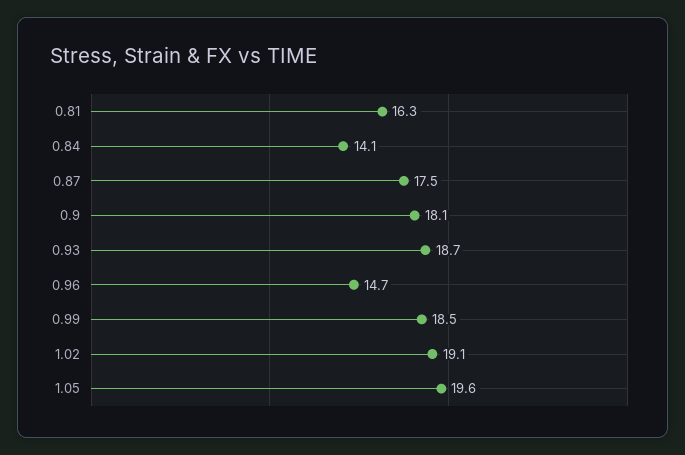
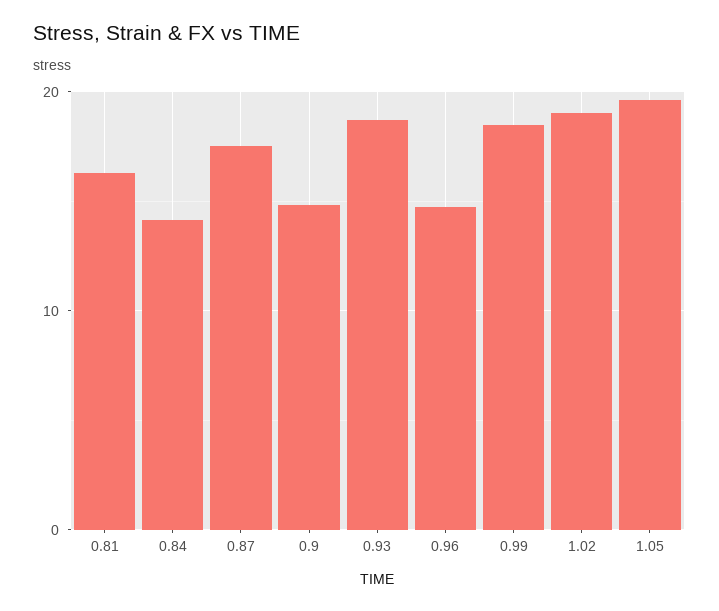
  {
    "0.81": 16.3,
    "0.84": 14.1,
    "0.87": 17.5,
-   "0.9": 18.1,
+   "0.9": 15,
    "0.93": 18.7,
    "0.96": 14.7,
    "0.99": 18.5,
    "1.02": 19.1,
    "1.05": 19.6
  }

